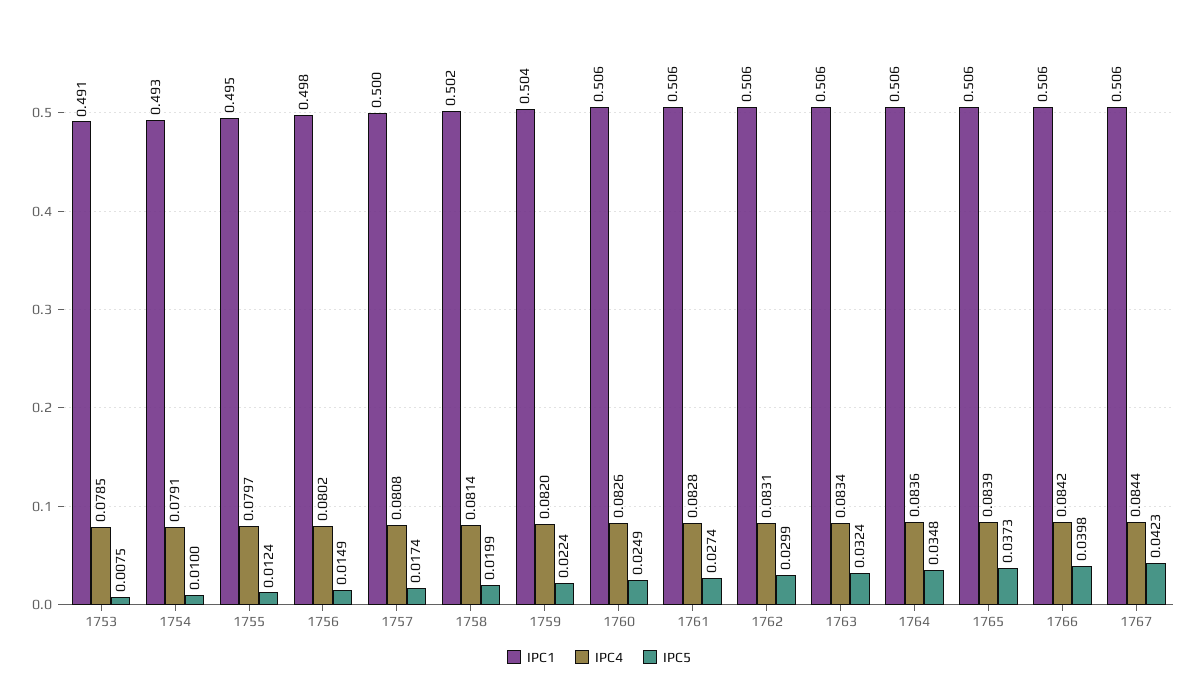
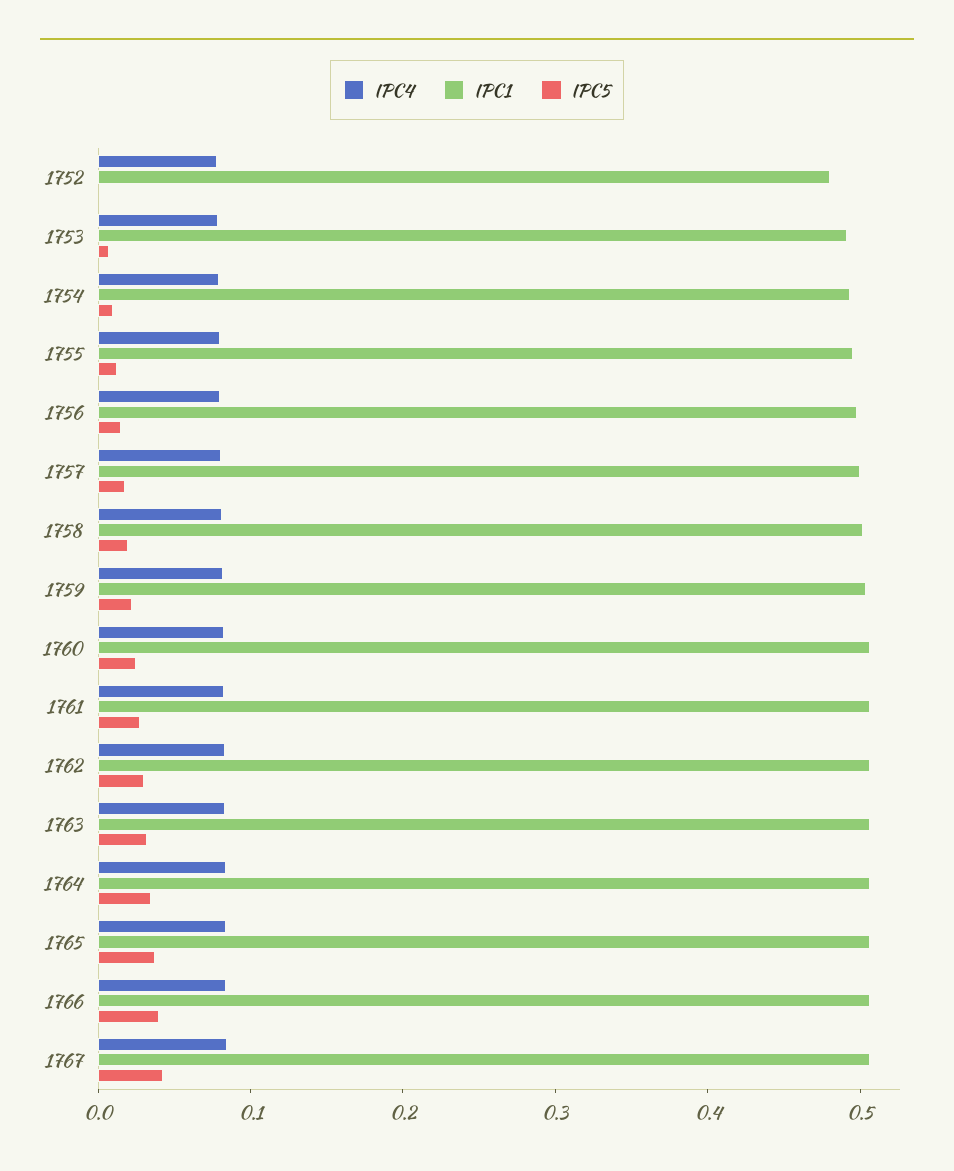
  {
    "IPC1": {
      "1753": 0.491,
      "1754": 0.493,
      "1755": 0.495,
      "1756": 0.498,
      "1757": 0.5,
      "1758": 0.502,
      "1759": 0.504,
      "1760": 0.506,
      "1761": 0.506,
      "1762": 0.506,
      "1763": 0.506,
      "1764": 0.506,
      "1765": 0.506,
      "1766": 0.506,
-     "1767": 0.506
+     "1767": 0.506,
+     "1752": 0.48
    },
    "IPC4": {
      "1753": 0.0785,
      "1754": 0.0791,
      "1755": 0.0797,
      "1756": 0.0802,
      "1757": 0.0808,
      "1758": 0.0814,
      "1759": 0.082,
      "1760": 0.0826,
      "1761": 0.0828,
      "1762": 0.0831,
      "1763": 0.0834,
      "1764": 0.0836,
      "1765": 0.0839,
      "1766": 0.0842,
-     "1767": 0.0844
+     "1767": 0.0844,
+     "1752": 0.08
    },
    "IPC5": {
      "1753": 0.0075,
      "1754": 0.01,
      "1755": 0.0124,
      "1756": 0.0149,
      "1757": 0.0174,
      "1758": 0.0199,
      "1759": 0.0224,
      "1760": 0.0249,
      "1761": 0.0274,
      "1762": 0.0299,
      "1763": 0.0324,
      "1764": 0.0348,
      "1765": 0.0373,
      "1766": 0.0398,
-     "1767": 0.0423
+     "1767": 0.0423,
+     "1752": 0
    }
  }

